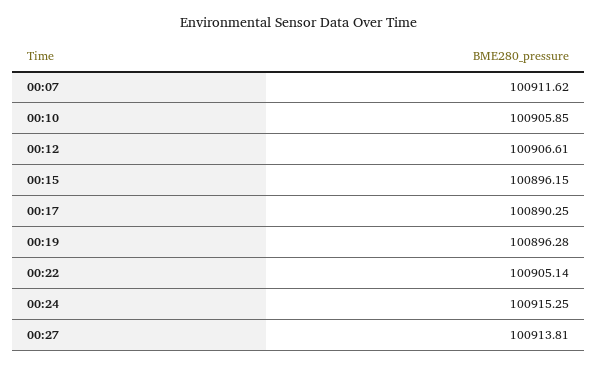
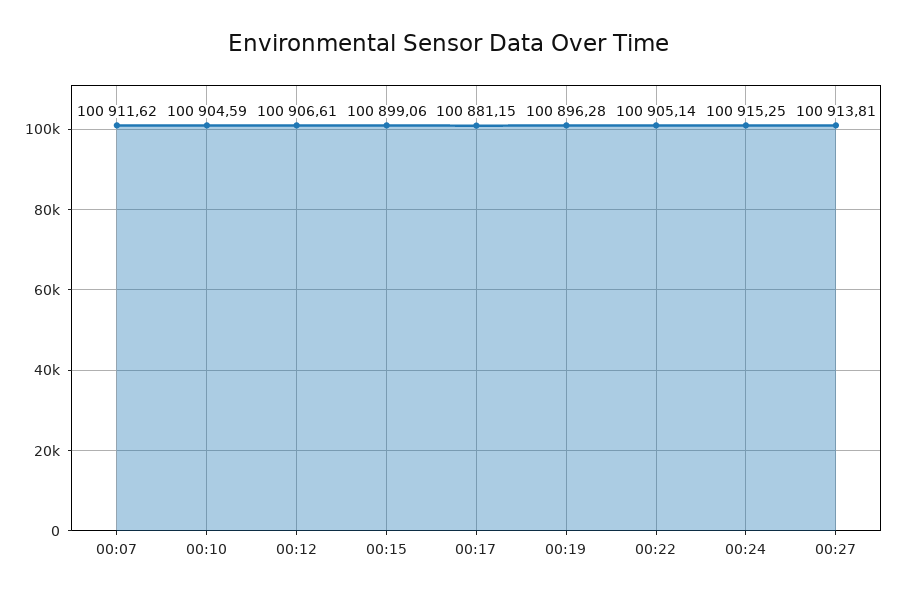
  {
    "00:07": 100911.62,
-   "00:10": 100905.85,
+   "00:10": 100904.59,
    "00:12": 100906.61,
-   "00:15": 100896.15,
+   "00:15": 100899.06,
-   "00:17": 100890.25,
+   "00:17": 100881.15,
    "00:19": 100896.28,
    "00:22": 100905.14,
    "00:24": 100915.25,
    "00:27": 100913.81
  }

